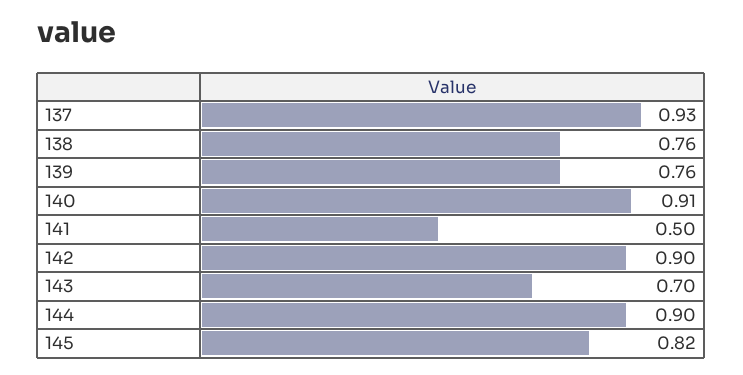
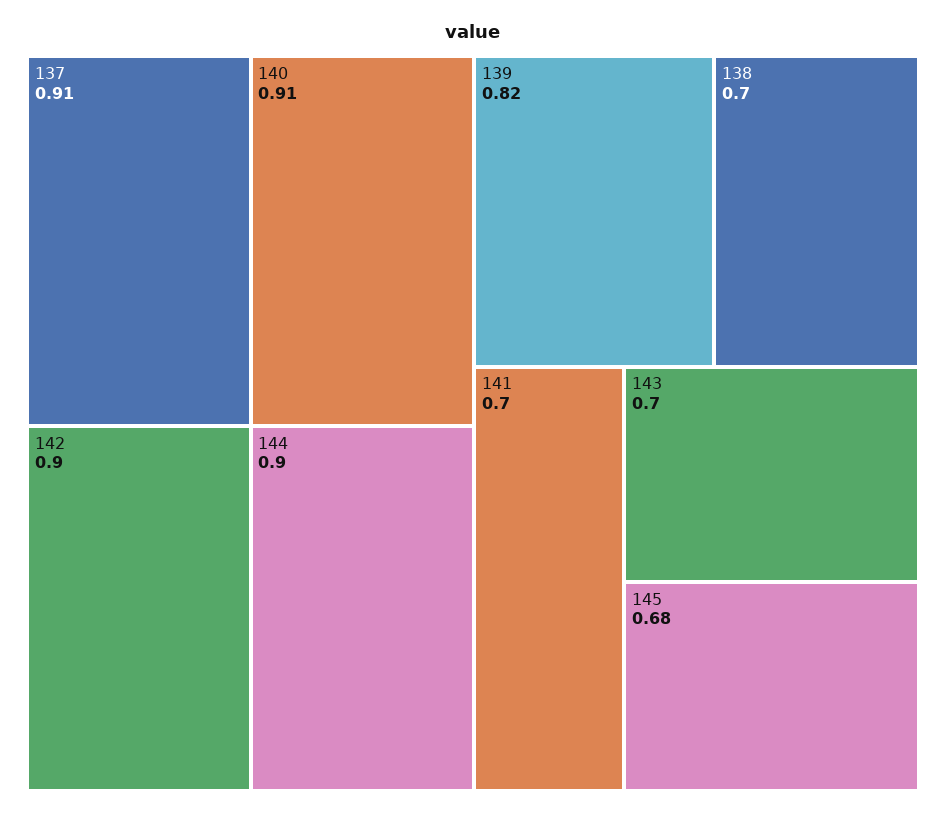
  {
-   "137": 0.93,
+   "137": 0.91,
-   "138": 0.76,
+   "138": 0.7,
-   "139": 0.76,
+   "139": 0.82,
    "140": 0.91,
-   "141": 0.5,
+   "141": 0.7,
    "142": 0.9,
    "143": 0.7,
    "144": 0.9,
-   "145": 0.82
+   "145": 0.68
  }

